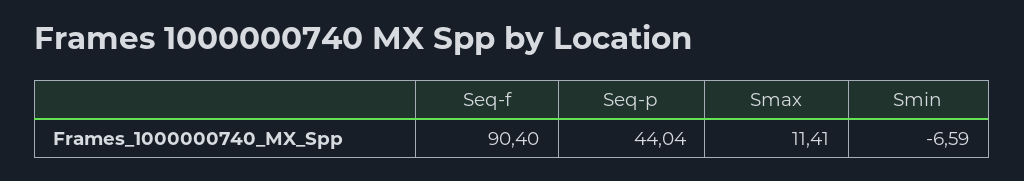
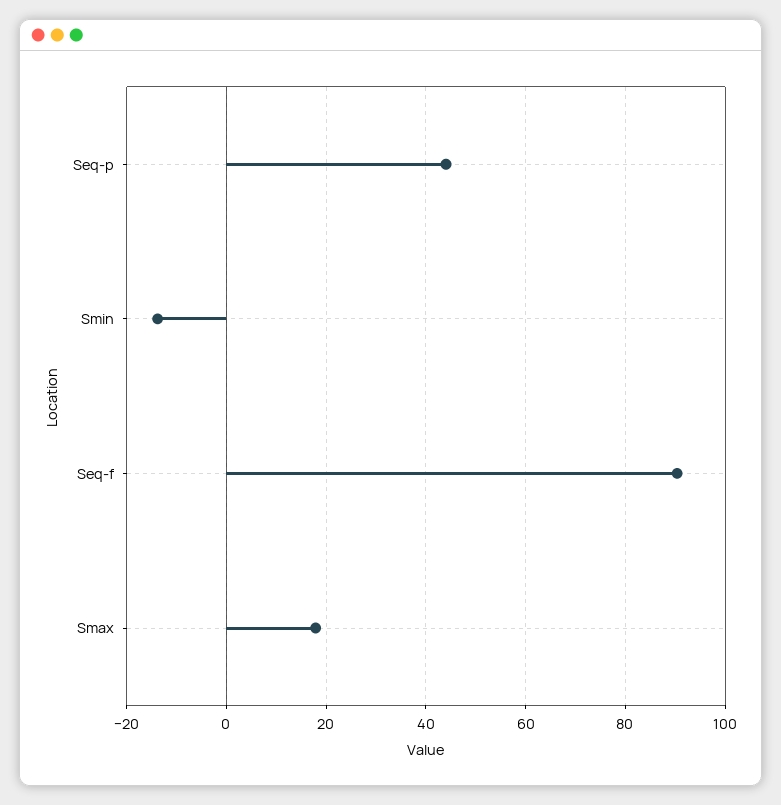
  {
    "Seq-f": 90.4,
    "Seq-p": 44.04,
-   "Smax": 11.41,
+   "Smax": 18,
-   "Smin": -6.59
+   "Smin": -14
  }

